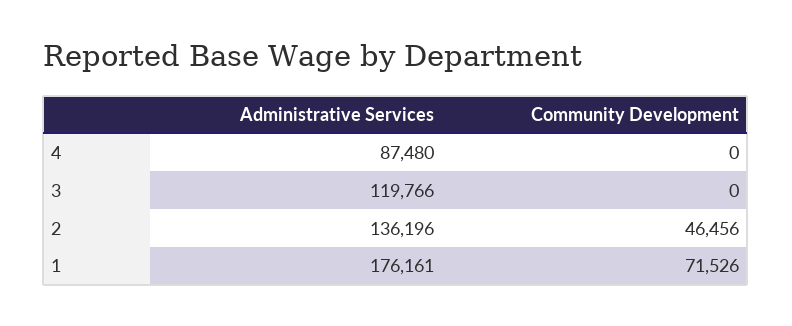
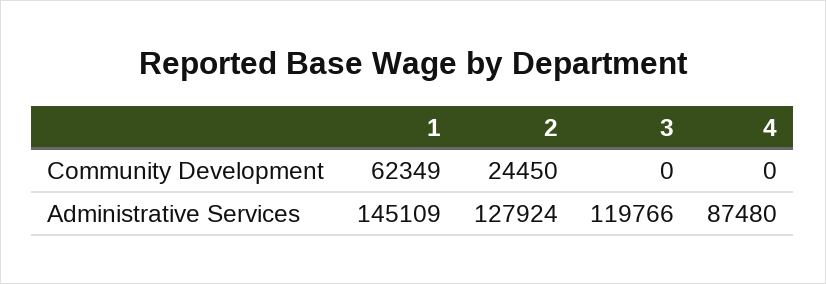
  {
    "Administrative Services": {
      "4": 87480,
      "3": 119766,
-     "2": 136196,
+     "2": 127924,
-     "1": 176161
+     "1": 145109
    },
    "Community Development": {
      "4": 0,
      "3": 0,
-     "2": 46456,
+     "2": 24450,
-     "1": 71526
+     "1": 62349
    }
  }

